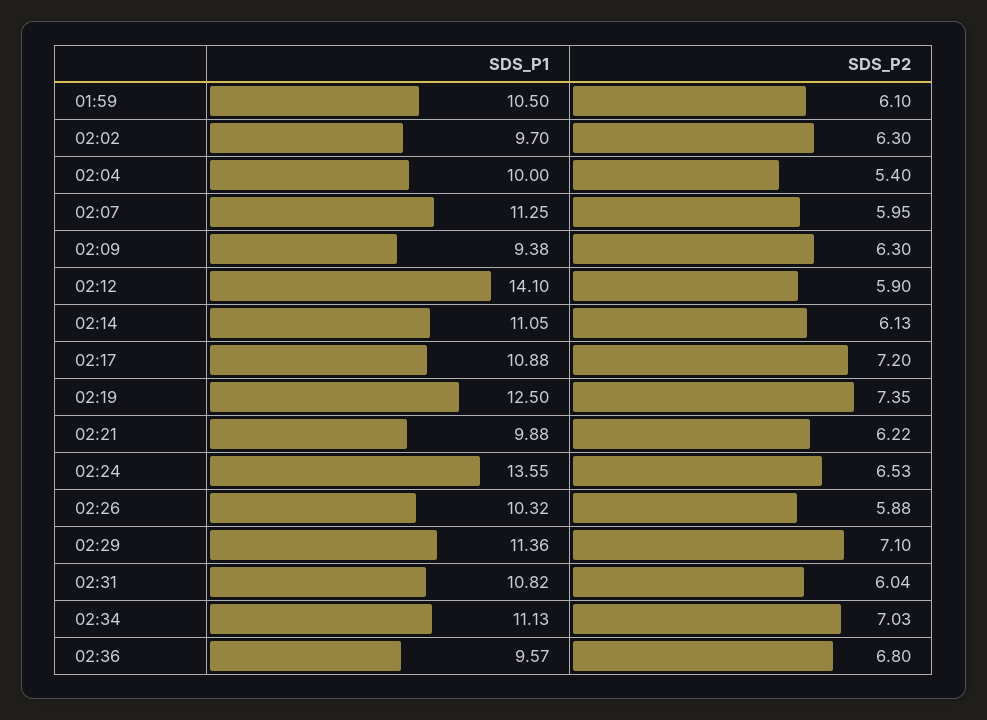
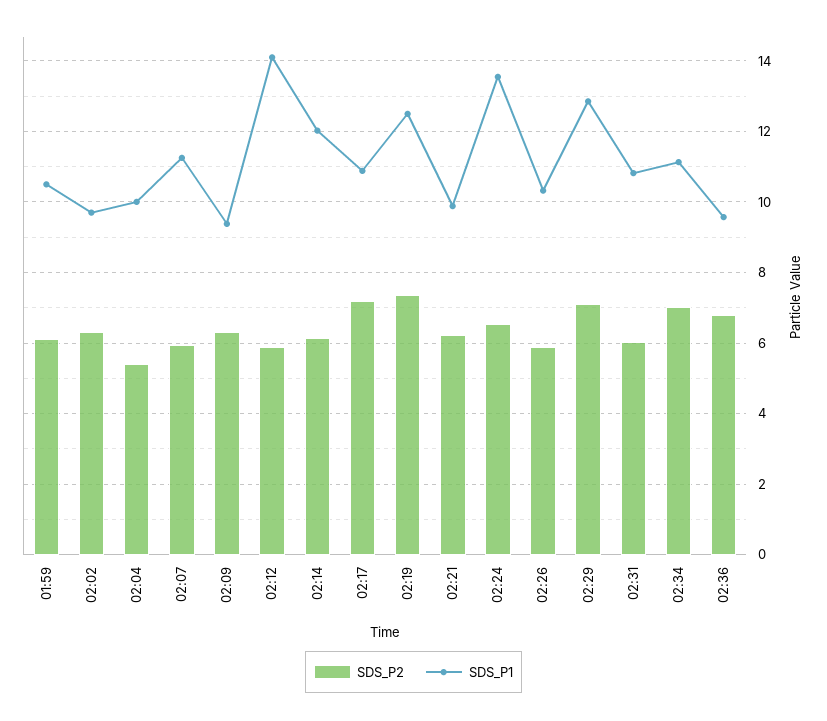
  {
    "SDS_P1": {
      "01:59": 10.5,
      "02:02": 9.7,
      "02:04": 10,
      "02:07": 11.25,
      "02:09": 9.38,
      "02:12": 14.1,
-     "02:14": 11.05,
+     "02:14": 12,
      "02:17": 10.88,
      "02:19": 12.5,
      "02:21": 9.88,
      "02:24": 13.55,
      "02:26": 10.32,
-     "02:29": 11.36,
+     "02:29": 12.8,
      "02:31": 10.82,
      "02:34": 11.13,
      "02:36": 9.57
    },
    "SDS_P2": {
      "01:59": 6.1,
      "02:02": 6.3,
      "02:04": 5.4,
      "02:07": 5.95,
      "02:09": 6.3,
      "02:12": 5.9,
      "02:14": 6.13,
      "02:17": 7.2,
      "02:19": 7.35,
      "02:21": 6.22,
      "02:24": 6.53,
      "02:26": 5.88,
      "02:29": 7.1,
      "02:31": 6.04,
      "02:34": 7.03,
      "02:36": 6.8
    }
  }

